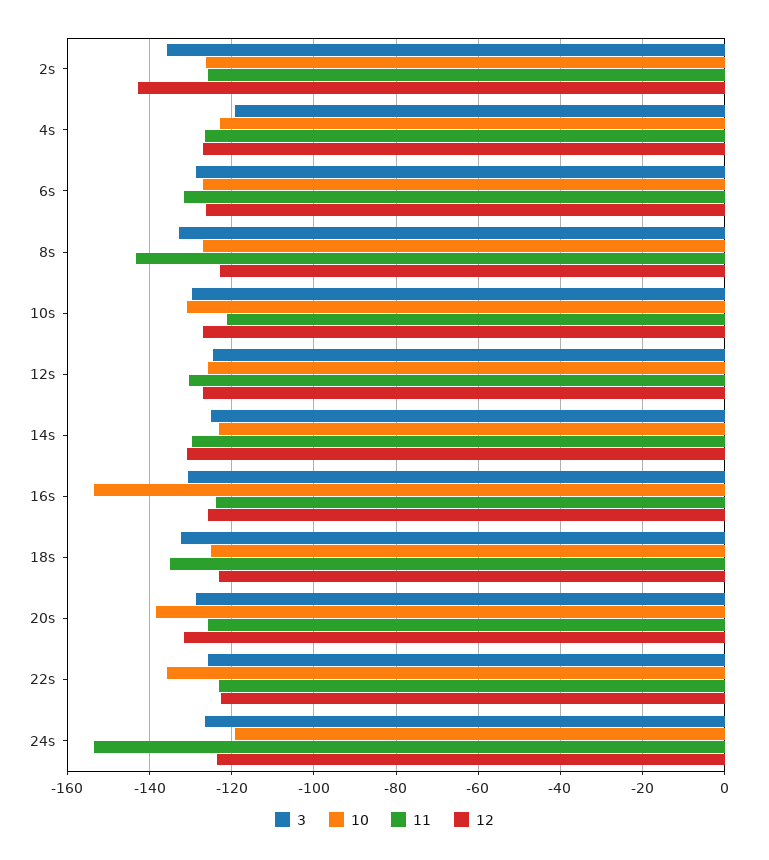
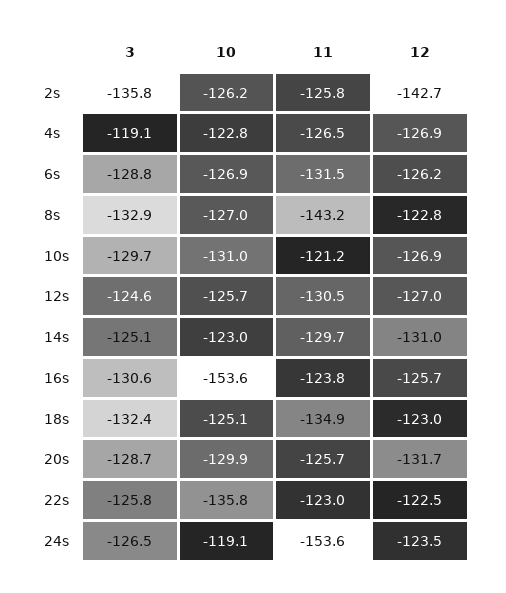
  {
    "3": {
      "2s": -135.8,
      "4s": -119.1,
      "6s": -128.8,
      "8s": -132.9,
      "10s": -129.7,
      "12s": -124.6,
      "14s": -125.1,
      "16s": -130.6,
      "18s": -132.4,
      "20s": -128.7,
      "22s": -125.8,
      "24s": -126.5
    },
    "10": {
      "2s": -126.2,
      "4s": -122.8,
      "6s": -126.9,
      "8s": -127,
      "10s": -131,
      "12s": -125.7,
      "14s": -123,
      "16s": -153.6,
      "18s": -125.1,
-     "20s": -138,
+     "20s": -129.9,
      "22s": -135.8,
      "24s": -119.1
    },
    "11": {
      "2s": -125.8,
      "4s": -126.5,
      "6s": -131.5,
      "8s": -143.2,
      "10s": -121.2,
      "12s": -130.5,
      "14s": -129.7,
      "16s": -123.8,
      "18s": -134.9,
      "20s": -125.7,
      "22s": -123,
      "24s": -153.6
    },
    "12": {
      "2s": -142.7,
      "4s": -126.9,
      "6s": -126.2,
      "8s": -122.8,
      "10s": -126.9,
      "12s": -127,
      "14s": -131,
      "16s": -125.7,
      "18s": -123,
      "20s": -131.7,
      "22s": -122.5,
      "24s": -123.5
    }
  }

